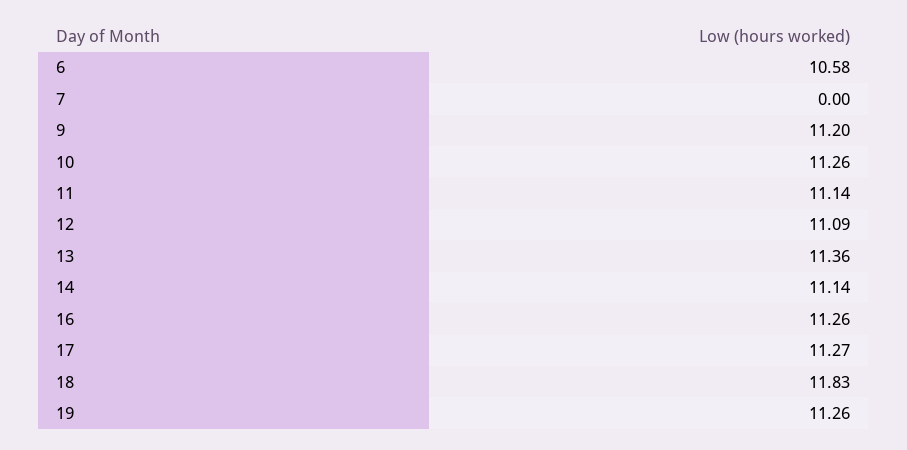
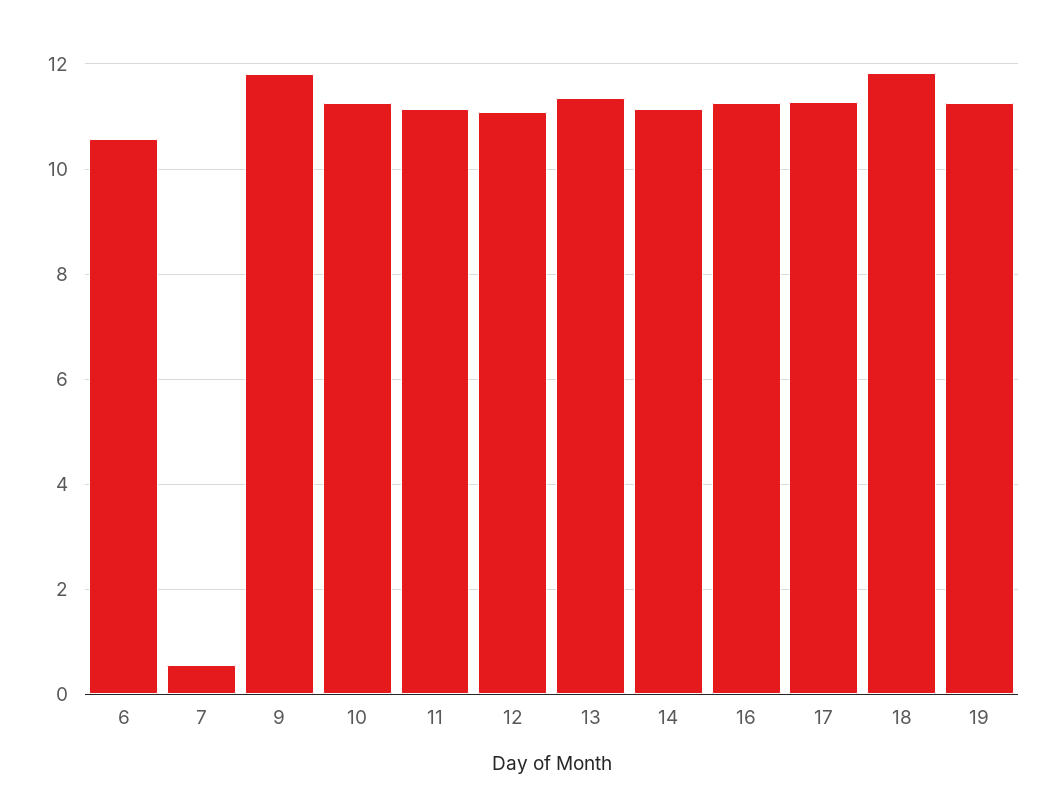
  {
    "6": 10.58,
-   "7": 0,
+   "7": 0.6,
-   "9": 11.2,
+   "9": 11.8,
    "10": 11.26,
    "11": 11.14,
    "12": 11.09,
    "13": 11.36,
    "14": 11.14,
    "16": 11.26,
    "17": 11.27,
    "18": 11.83,
    "19": 11.26
  }

